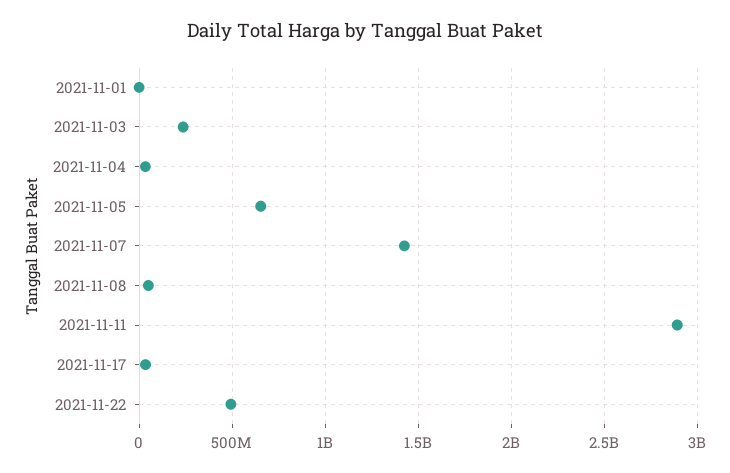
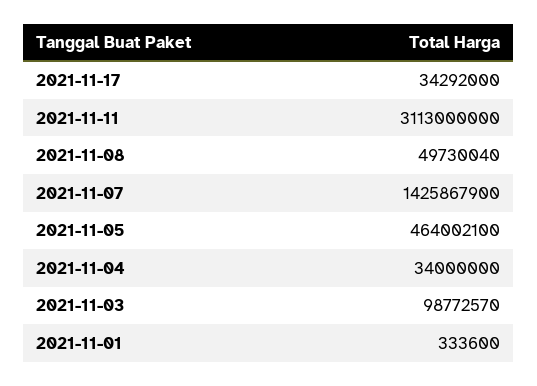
  {
    "2021-11-01": 333600,
-   "2021-11-03": 250000000,
+   "2021-11-03": 98772570,
    "2021-11-04": 34000000,
-   "2021-11-05": 650000000,
+   "2021-11-05": 464002100,
    "2021-11-07": 1425867900,
    "2021-11-08": 49730040,
-   "2021-11-11": 2900000000,
+   "2021-11-11": 3113000000,
-   "2021-11-17": 34292000,
+   "2021-11-17": 34292000
-   "2021-11-22": 500000000
  }

